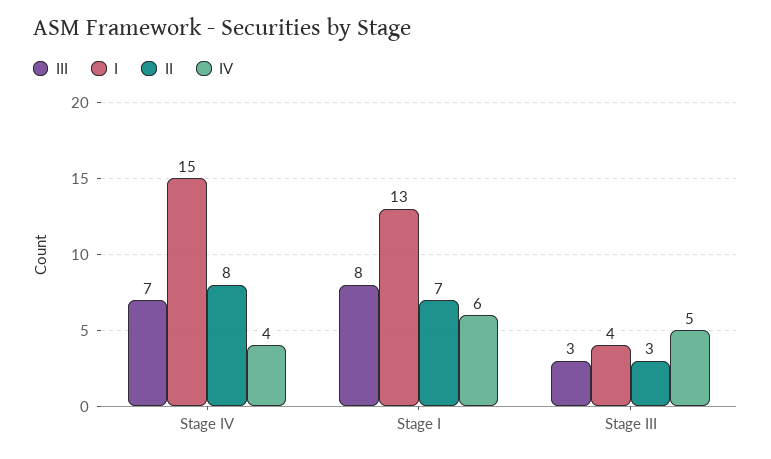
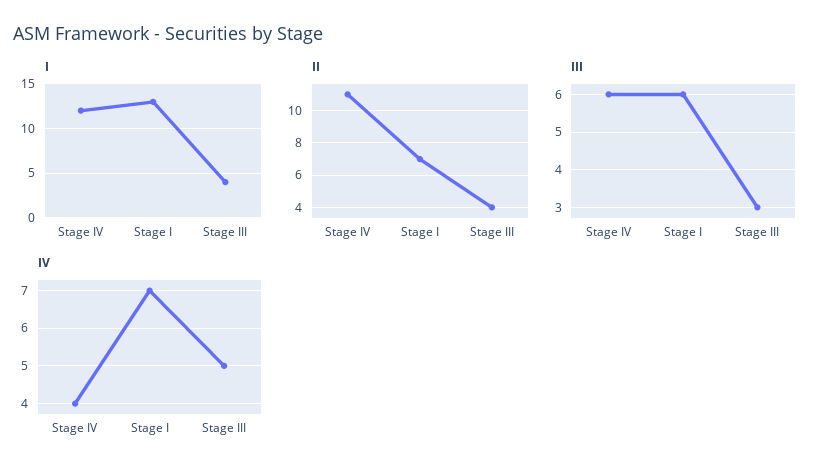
  {
    "III": {
-     "Stage IV": 7,
+     "Stage IV": 6,
-     "Stage I": 8,
+     "Stage I": 6,
      "Stage III": 3
    },
    "I": {
-     "Stage IV": 15,
+     "Stage IV": 12,
      "Stage I": 13,
      "Stage III": 4
    },
    "II": {
-     "Stage IV": 8,
+     "Stage IV": 11,
      "Stage I": 7,
-     "Stage III": 3
+     "Stage III": 4
    },
    "IV": {
      "Stage IV": 4,
-     "Stage I": 6,
+     "Stage I": 7,
      "Stage III": 5
    }
  }

